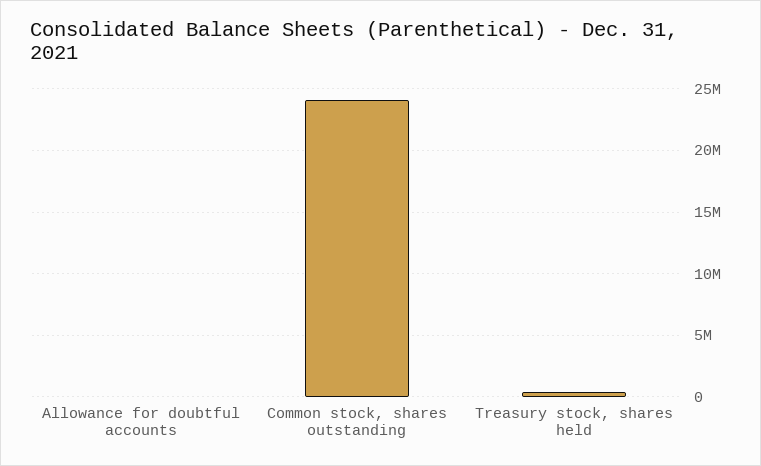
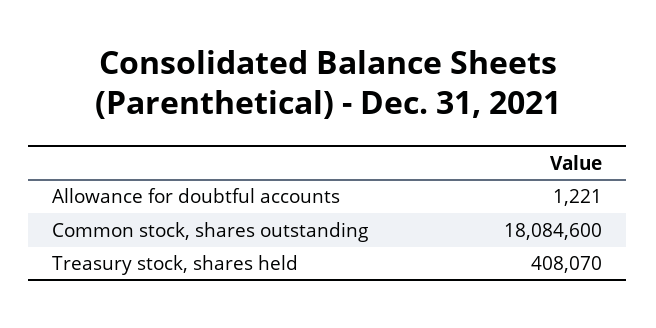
  {
    "Allowance for doubtful accounts": 1221,
-   "Common stock, shares outstanding": 24000000,
+   "Common stock, shares outstanding": 18084600,
    "Treasury stock, shares held": 408070
  }

